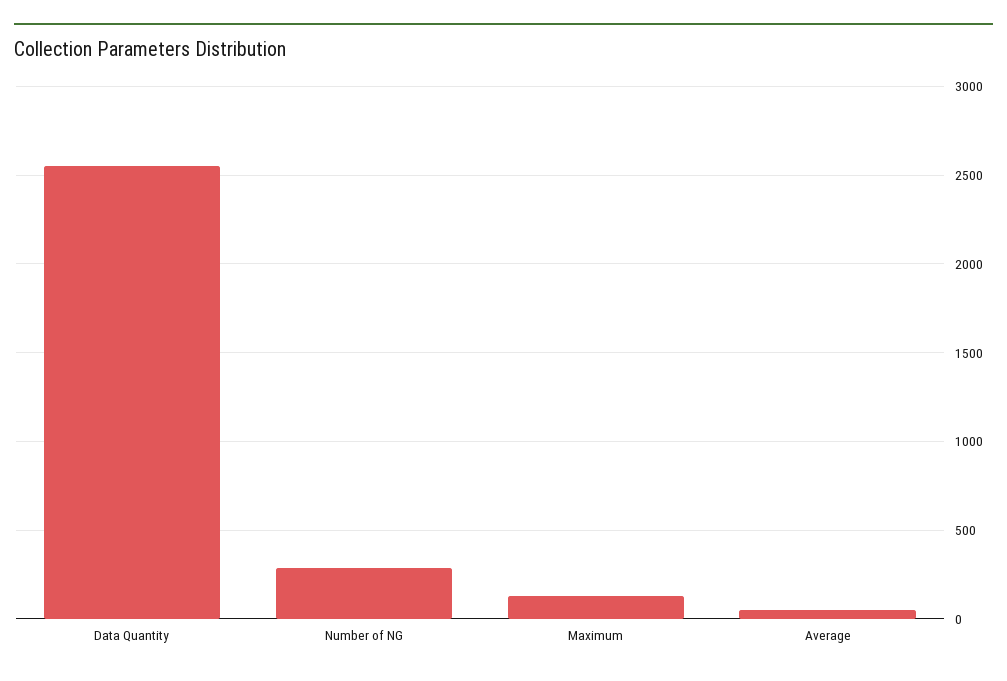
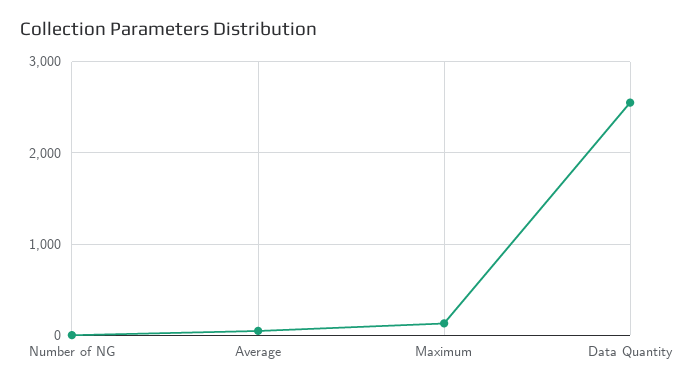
  {
    "Data Quantity": 2550,
-   "Number of NG": 300,
+   "Number of NG": 0,
    "Maximum": 150,
    "Average": 50
  }

